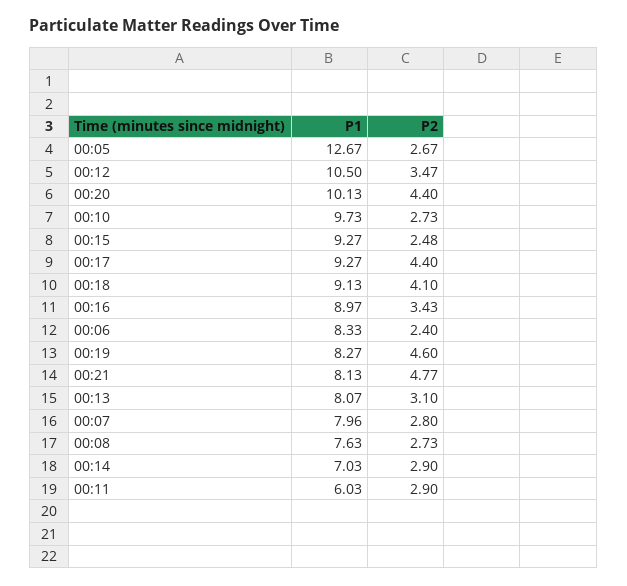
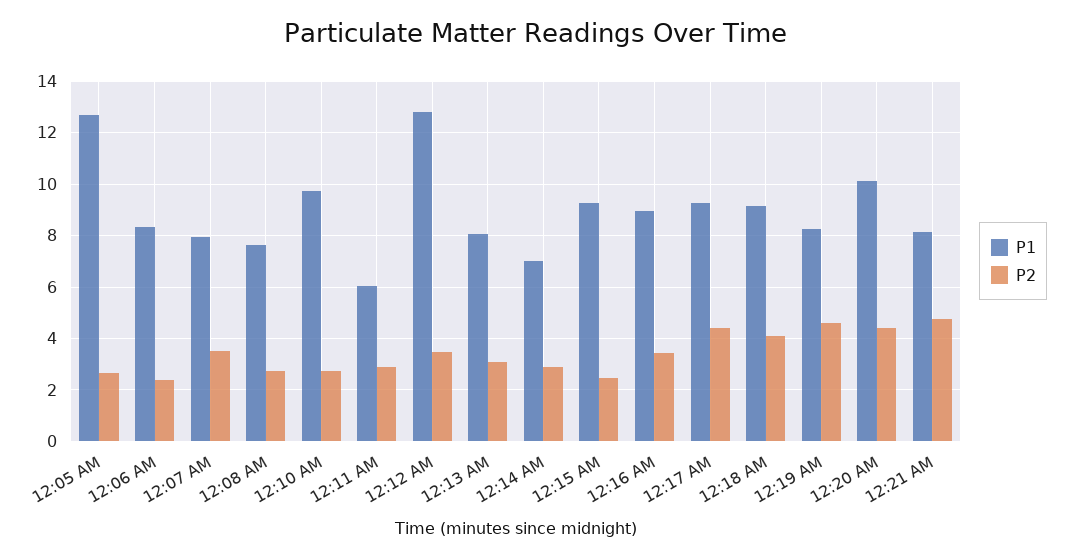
  {
    "P1": {
      "00:05": 12.67,
-     "00:12": 10.5,
+     "00:12": 12.75,
      "00:20": 10.13,
      "00:10": 9.73,
      "00:15": 9.27,
      "00:17": 9.27,
      "00:18": 9.13,
      "00:16": 8.97,
      "00:06": 8.33,
      "00:19": 8.27,
      "00:21": 8.13,
      "00:13": 8.07,
      "00:07": 7.96,
      "00:08": 7.63,
      "00:14": 7.03,
      "00:11": 6.03
    },
    "P2": {
      "00:05": 2.67,
      "00:12": 3.47,
      "00:20": 4.4,
      "00:10": 2.73,
      "00:15": 2.48,
      "00:17": 4.4,
      "00:18": 4.1,
      "00:16": 3.43,
      "00:06": 2.4,
      "00:19": 4.6,
      "00:21": 4.77,
      "00:13": 3.1,
-     "00:07": 2.8,
+     "00:07": 3.5,
      "00:08": 2.73,
      "00:14": 2.9,
      "00:11": 2.9
    }
  }

